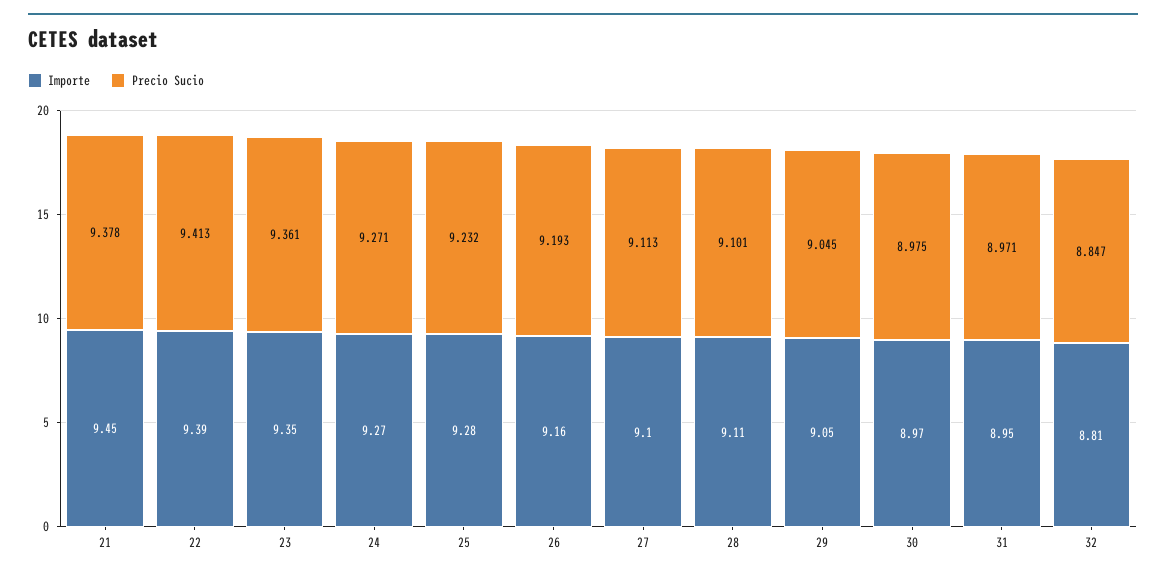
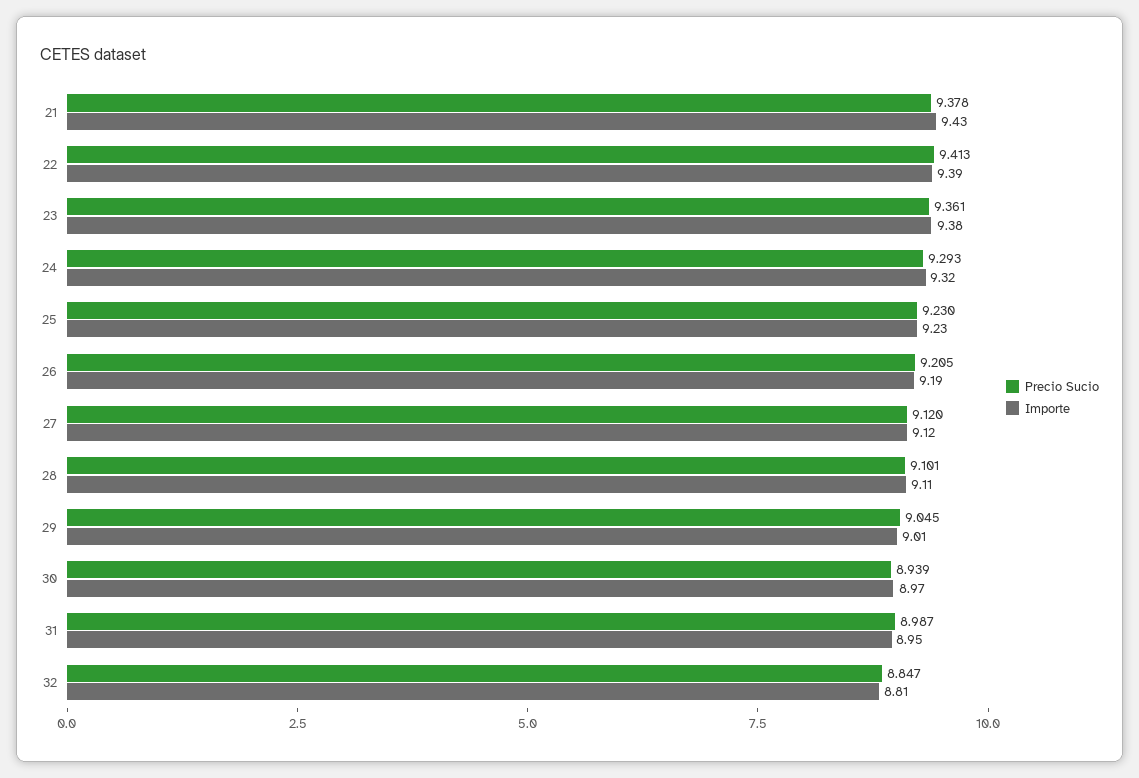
  {
    "Importe": {
-     "21": 9.45,
+     "21": 9.43,
      "22": 9.39,
-     "23": 9.35,
+     "23": 9.38,
-     "24": 9.27,
+     "24": 9.32,
-     "25": 9.28,
+     "25": 9.23,
-     "26": 9.16,
+     "26": 9.19,
-     "27": 9.1,
+     "27": 9.12,
      "28": 9.11,
-     "29": 9.05,
+     "29": 9.01,
      "30": 8.97,
      "31": 8.95,
      "32": 8.81
    },
    "Precio Sucio": {
      "21": 9.378,
      "22": 9.413,
      "23": 9.361,
-     "24": 9.271,
+     "24": 9.293,
-     "25": 9.232,
+     "25": 9.23,
-     "26": 9.193,
+     "26": 9.205,
-     "27": 9.113,
+     "27": 9.12,
      "28": 9.101,
      "29": 9.045,
-     "30": 8.975,
+     "30": 8.939,
-     "31": 8.971,
+     "31": 8.987,
      "32": 8.847
    }
  }

